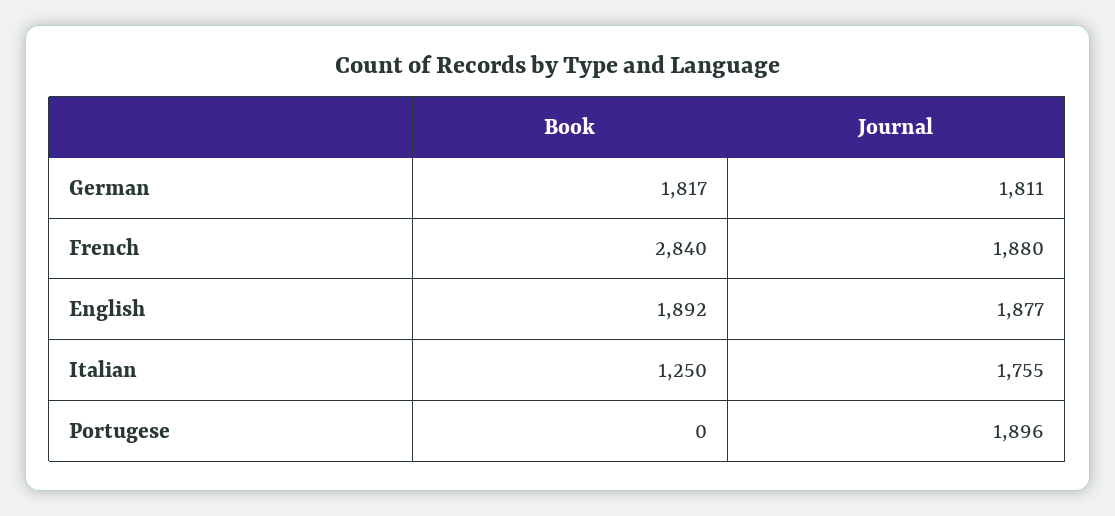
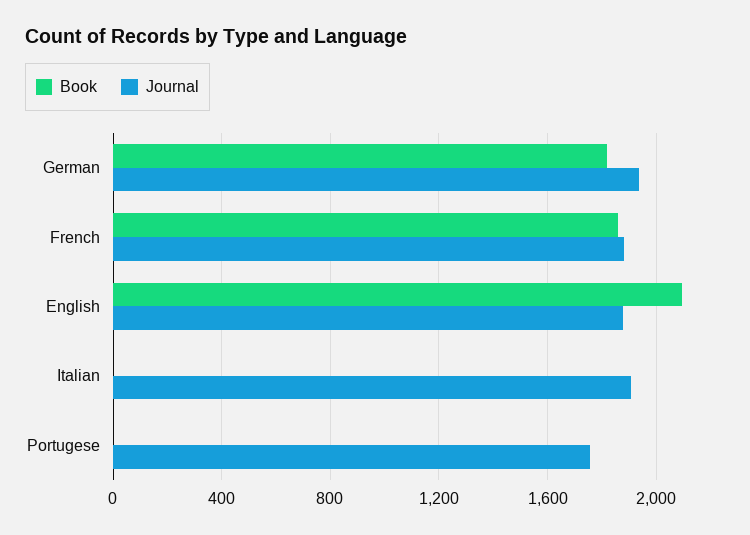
  {
    "Book": {
      "German": 1817,
-     "French": 2840,
+     "French": 1850,
-     "English": 1892,
+     "English": 2100,
-     "Italian": 1250,
+     "Italian": 0,
      "Portugese": 0
    },
    "Journal": {
-     "German": 1811,
+     "German": 1950,
      "French": 1880,
      "English": 1877,
-     "Italian": 1755,
+     "Italian": 1900,
-     "Portugese": 1896
+     "Portugese": 1750
    }
  }

